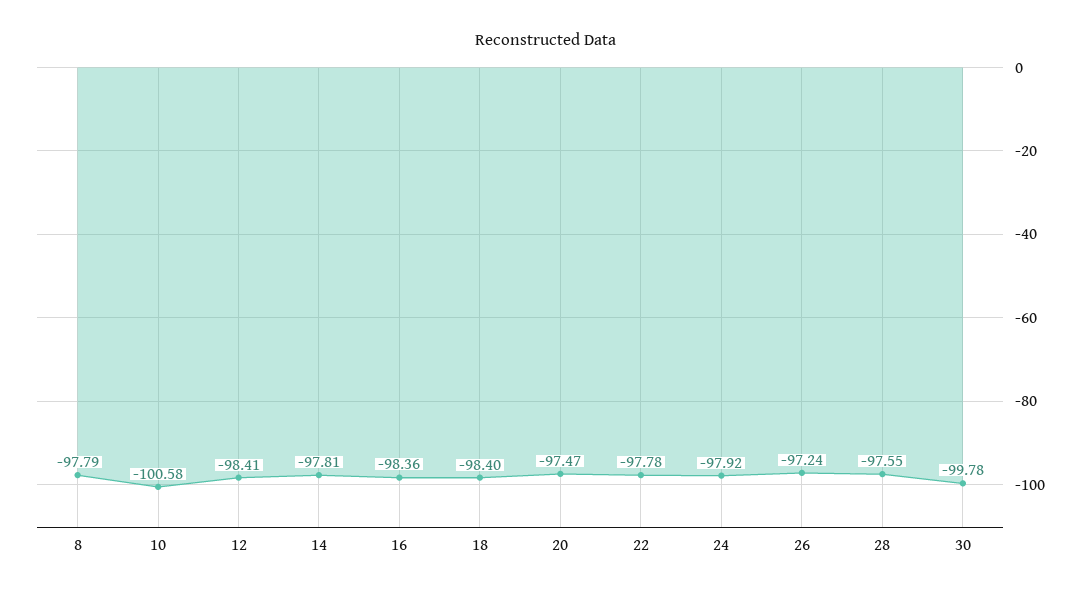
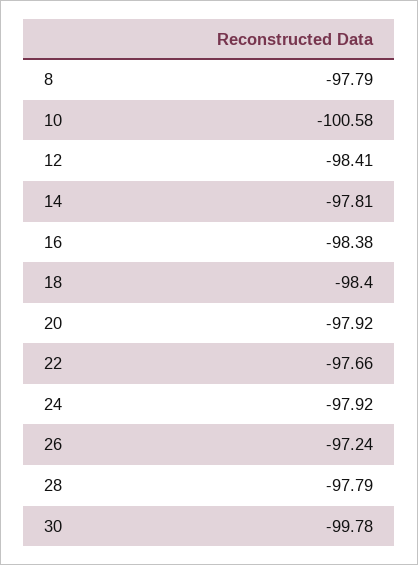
  {
    "8": -97.79,
    "10": -100.58,
    "12": -98.41,
    "14": -97.81,
-   "16": -98.36,
+   "16": -98.38,
    "18": -98.4,
-   "20": -97.47,
+   "20": -97.92,
-   "22": -97.78,
+   "22": -97.66,
    "24": -97.92,
    "26": -97.24,
-   "28": -97.55,
+   "28": -97.79,
    "30": -99.78
  }

